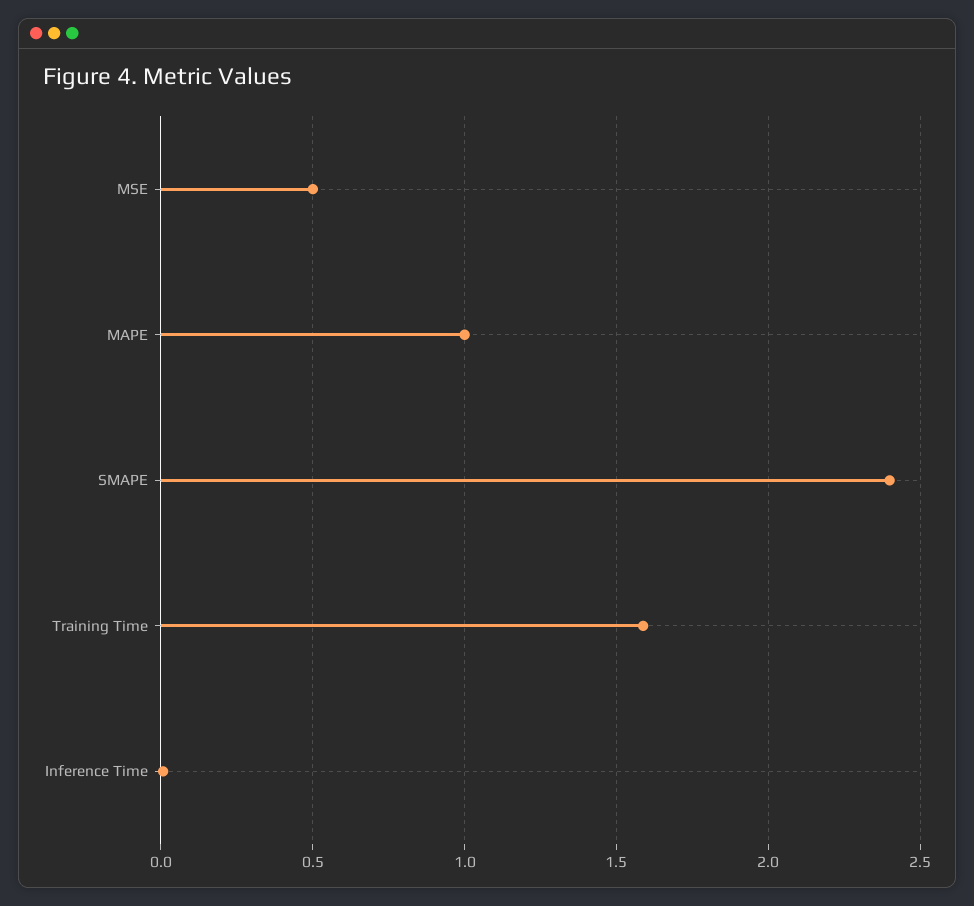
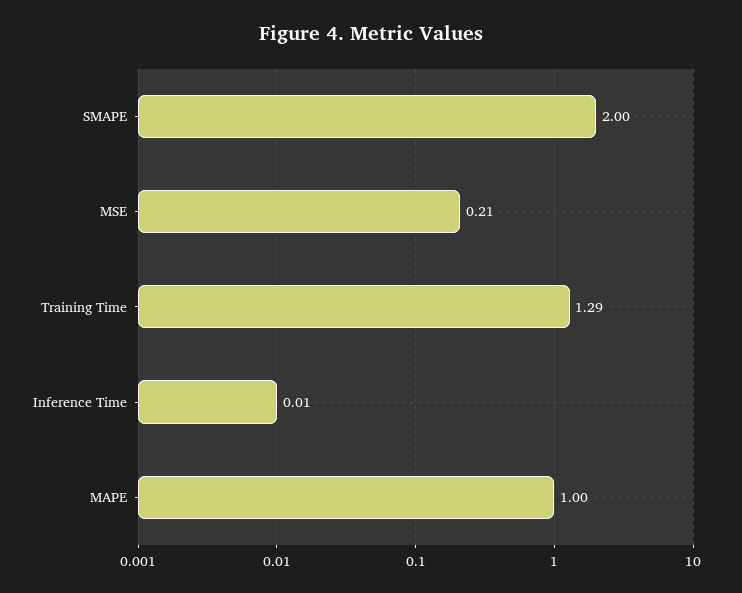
  {
-   "MSE": 0.5,
+   "MSE": 0.21,
    "MAPE": 1,
-   "SMAPE": 2.4,
+   "SMAPE": 2,
-   "Training Time": 1.6,
+   "Training Time": 1.29,
    "Inference Time": 0.01
  }

